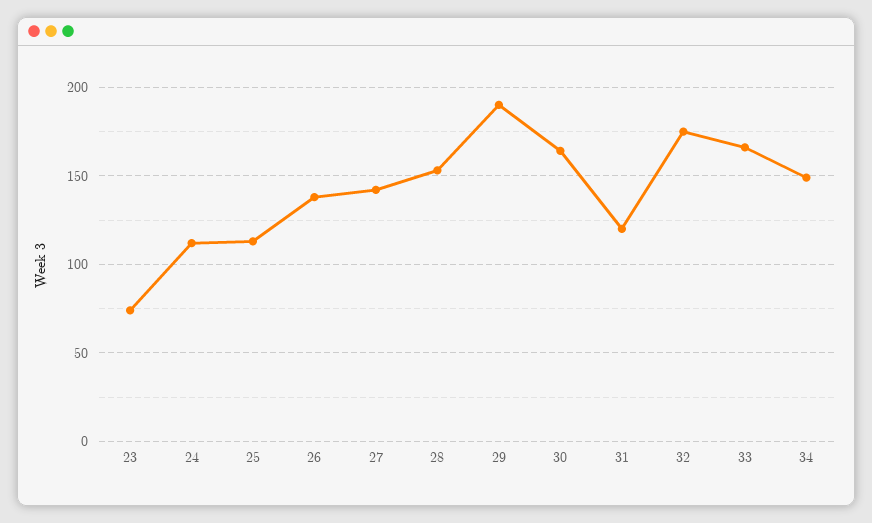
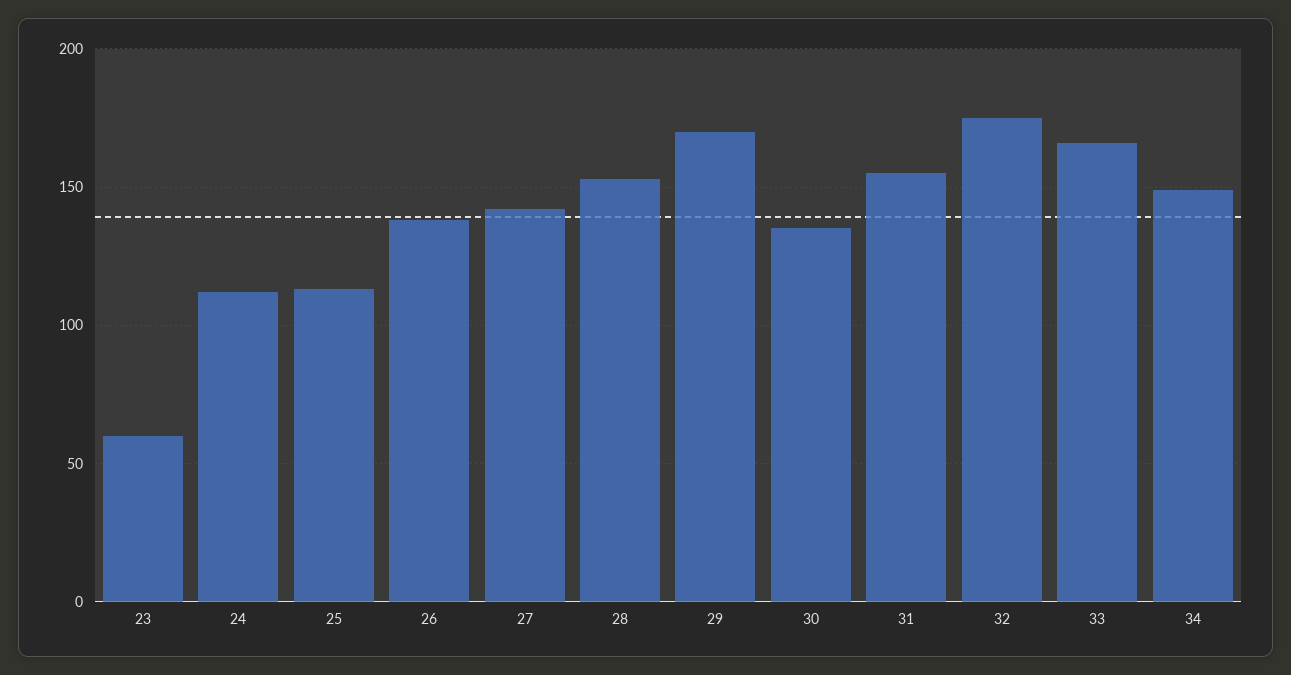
  {
-   "23": 75,
+   "23": 60,
    "24": 110,
    "25": 115,
    "26": 140,
    "27": 140,
    "28": 155,
-   "29": 190,
+   "29": 170,
-   "30": 165,
+   "30": 135,
-   "31": 120,
+   "31": 155,
    "32": 175,
    "33": 165,
    "34": 150
  }

